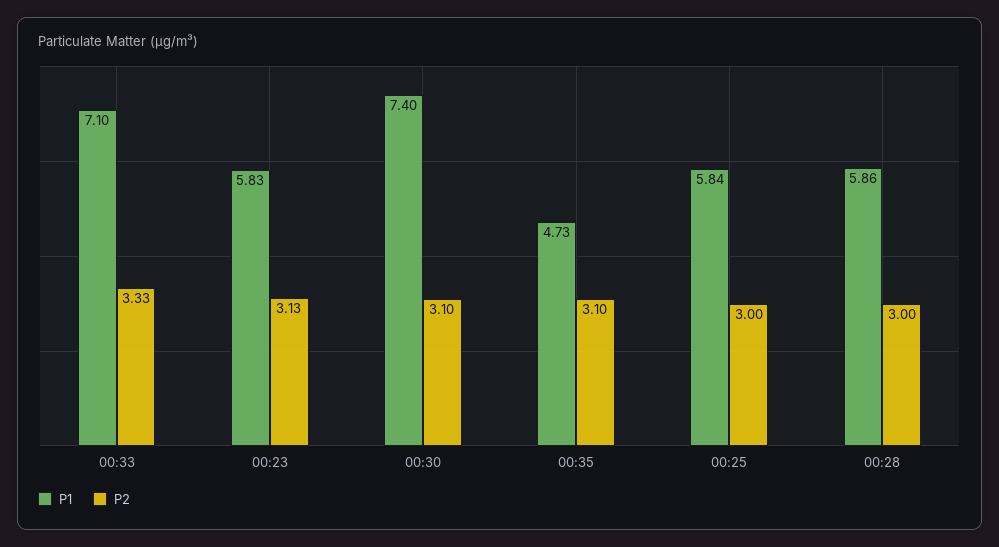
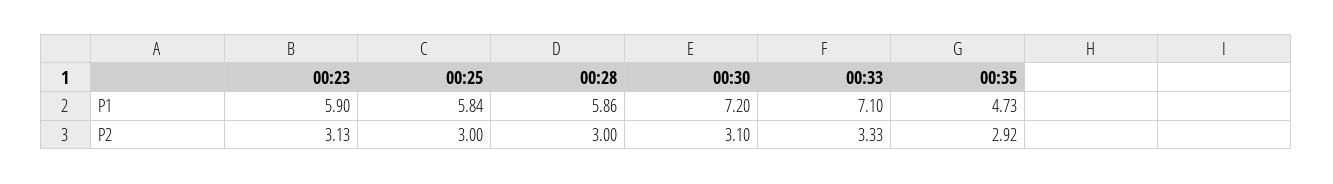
  {
    "P1": {
      "00:33": 7.1,
-     "00:23": 5.83,
+     "00:23": 5.9,
-     "00:30": 7.4,
+     "00:30": 7.2,
      "00:35": 4.73,
      "00:25": 5.84,
      "00:28": 5.86
    },
    "P2": {
      "00:33": 3.33,
      "00:23": 3.13,
      "00:30": 3.1,
-     "00:35": 3.1,
+     "00:35": 2.92,
      "00:25": 3,
      "00:28": 3
    }
  }

